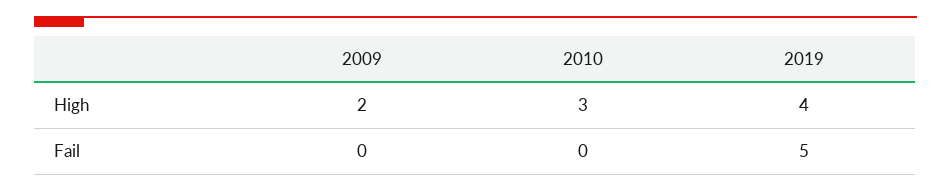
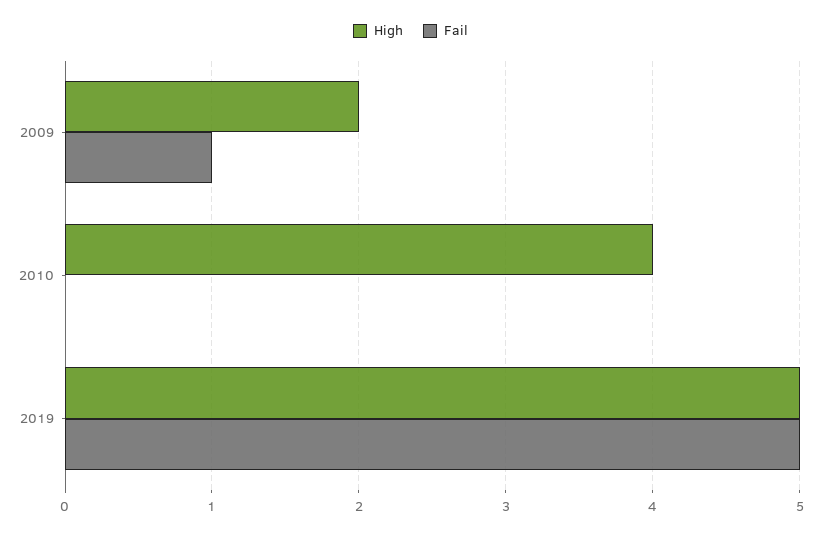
  {
    "High": {
      "2009": 2,
-     "2010": 3,
+     "2010": 4,
-     "2019": 4
+     "2019": 5
    },
    "Fail": {
-     "2009": 0,
+     "2009": 1,
      "2010": 0,
      "2019": 5
    }
  }

